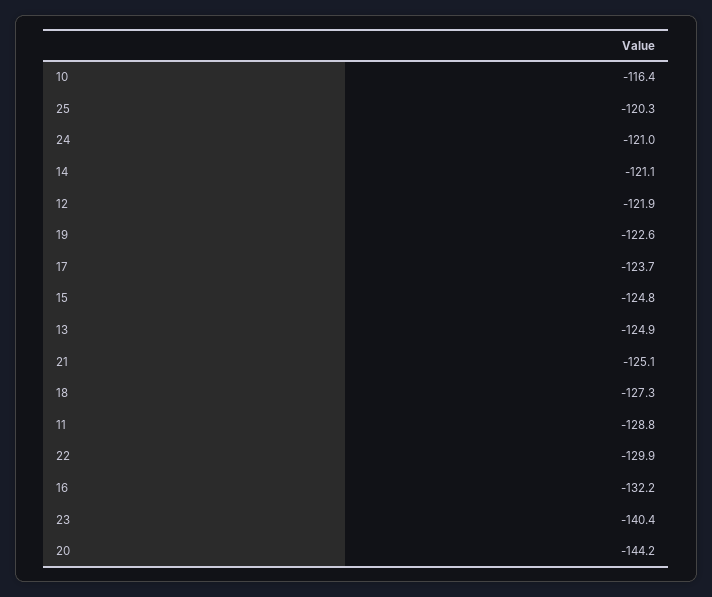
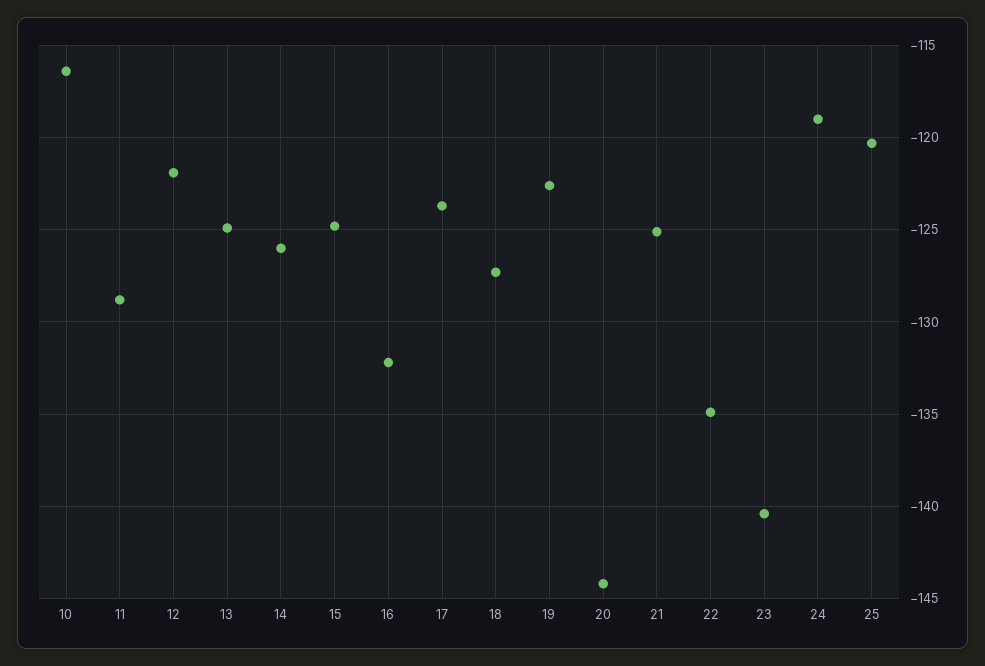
  {
    "10": -116.4,
    "25": -120.3,
-   "24": -121,
+   "24": -119,
-   "14": -121.1,
+   "14": -126,
    "12": -121.9,
    "19": -122.6,
    "17": -123.7,
    "15": -124.8,
    "13": -124.9,
    "21": -125.1,
    "18": -127.3,
    "11": -128.8,
-   "22": -129.9,
+   "22": -135,
    "16": -132.2,
    "23": -140.4,
    "20": -144.2
  }

